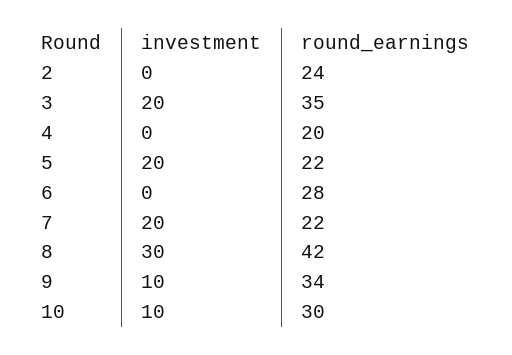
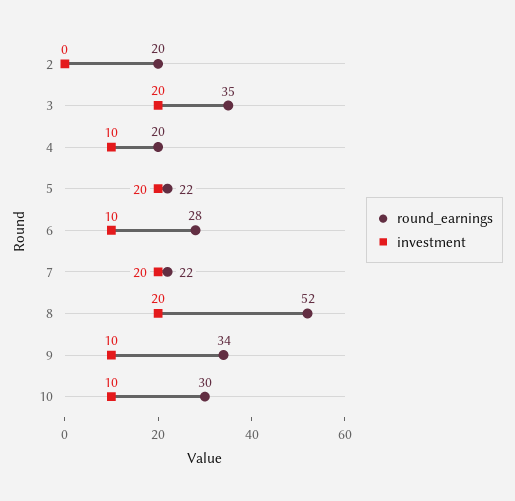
  {
    "investment": {
      "2": 0,
      "3": 20,
-     "4": 0,
+     "4": 10,
      "5": 20,
-     "6": 0,
+     "6": 10,
      "7": 20,
-     "8": 30,
+     "8": 20,
      "9": 10,
      "10": 10
    },
    "round_earnings": {
-     "2": 24,
+     "2": 20,
      "3": 35,
      "4": 20,
      "5": 22,
      "6": 28,
      "7": 22,
-     "8": 42,
+     "8": 52,
      "9": 34,
      "10": 30
    }
  }

